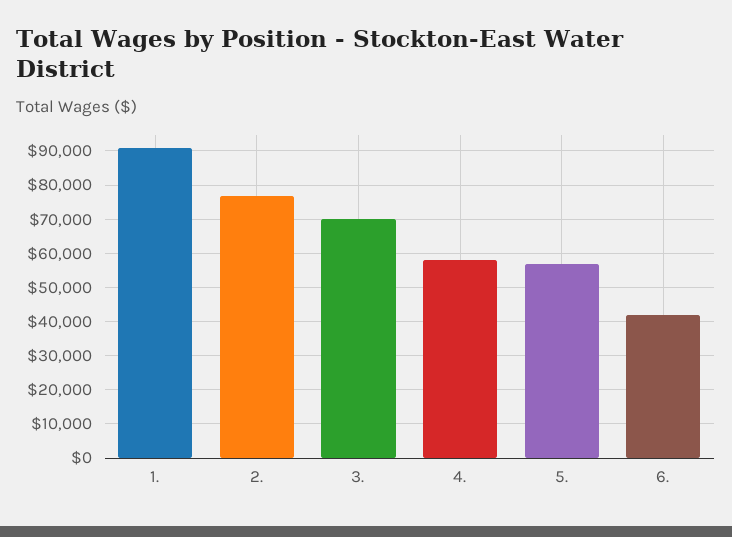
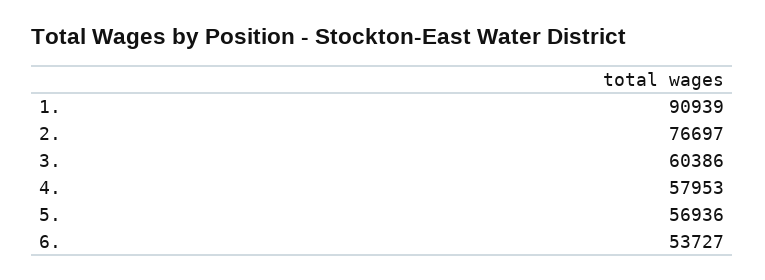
  {
    "1.": 90939,
    "2.": 76697,
-   "3.": 70000,
+   "3.": 60386,
    "4.": 57953,
    "5.": 56936,
-   "6.": 42000
+   "6.": 53727
  }

